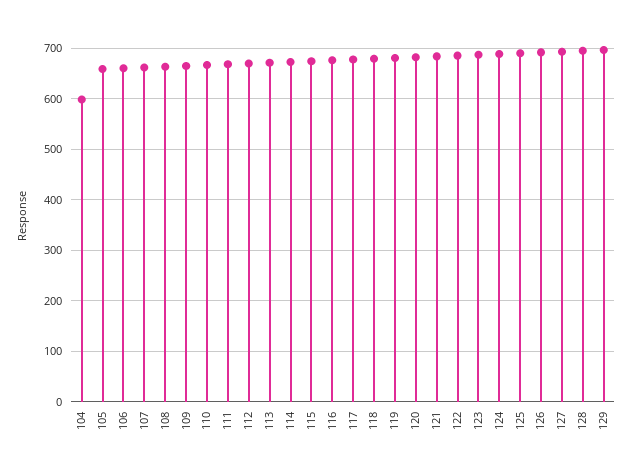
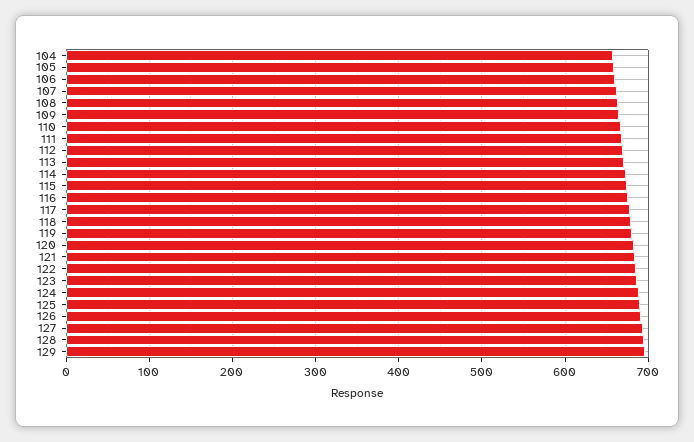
  {
-   "104": 600,
+   "104": 660,
    "105": 660,
    "106": 660,
    "107": 660,
    "108": 660,
    "109": 670,
    "110": 670,
    "111": 670,
    "112": 670,
    "113": 670,
    "114": 670,
    "115": 670,
    "116": 680,
    "117": 680,
    "118": 680,
    "119": 680,
    "120": 680,
    "121": 680,
    "122": 690,
    "123": 690,
    "124": 690,
    "125": 690,
    "126": 690,
    "127": 690,
    "128": 690,
    "129": 700
  }

